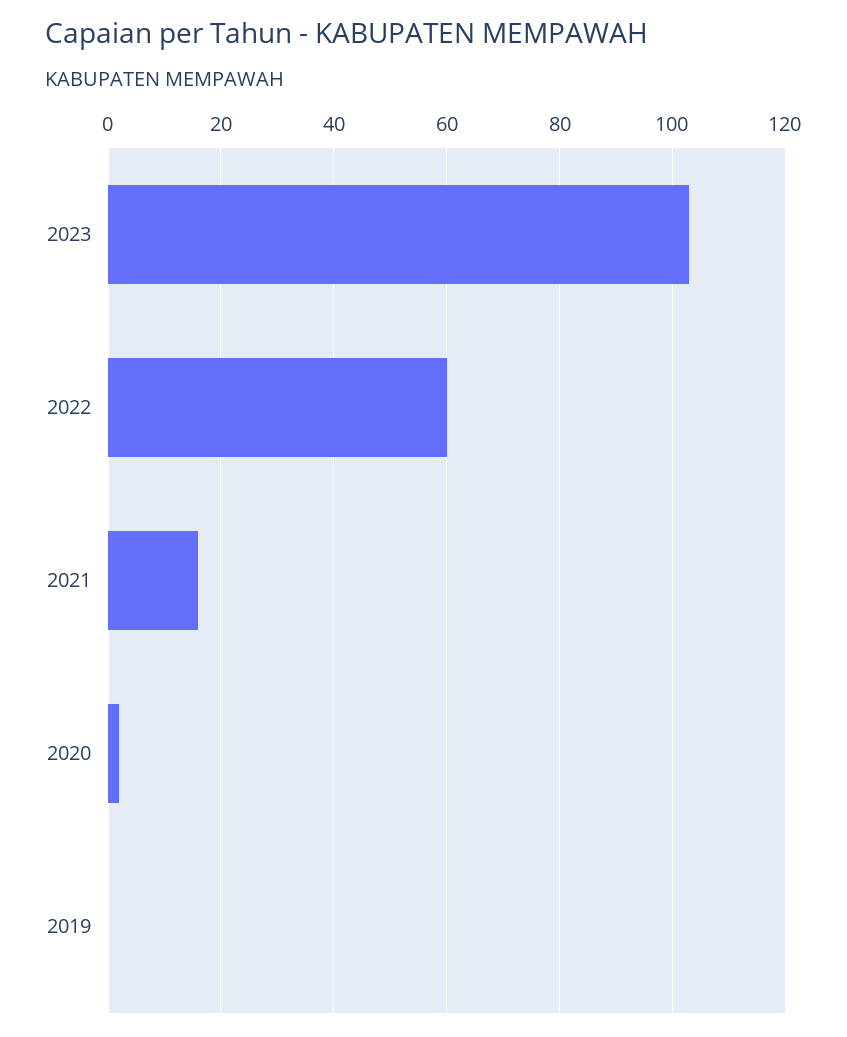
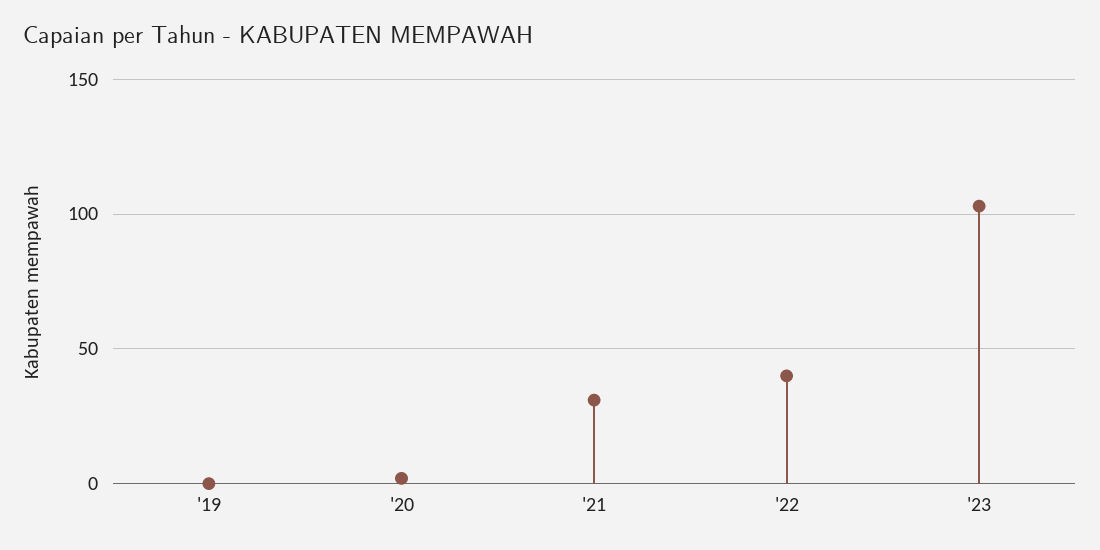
  {
    "2023": 105,
-   "2022": 60,
+   "2022": 40,
-   "2021": 15,
+   "2021": 30,
    "2020": 0,
    "2019": 0
  }

